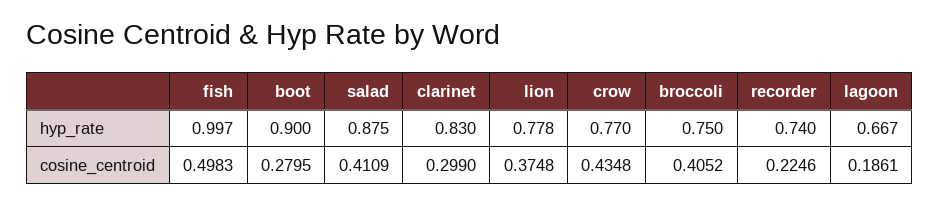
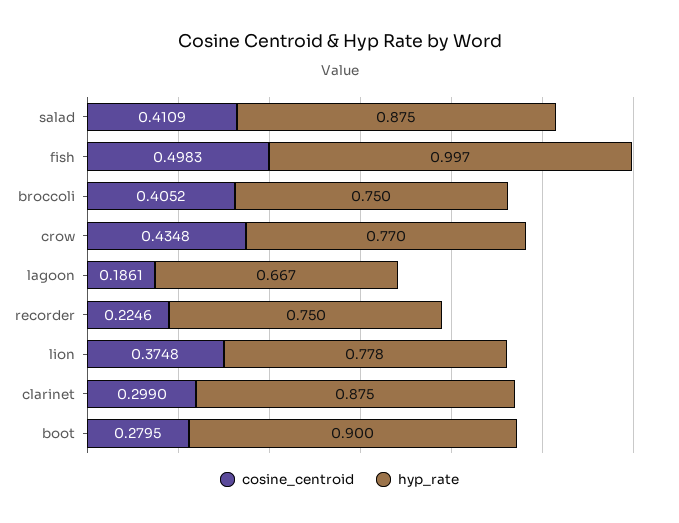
  {
    "hyp_rate": {
      "fish": 0.997,
      "boot": 0.9,
      "salad": 0.875,
-     "clarinet": 0.83,
+     "clarinet": 0.875,
      "lion": 0.778,
      "crow": 0.77,
      "broccoli": 0.75,
-     "recorder": 0.74,
+     "recorder": 0.75,
      "lagoon": 0.667
    },
    "cosine_centroid": {
      "fish": 0.4983,
      "boot": 0.2795,
      "salad": 0.4109,
      "clarinet": 0.299,
      "lion": 0.3748,
      "crow": 0.4348,
      "broccoli": 0.4052,
      "recorder": 0.2246,
      "lagoon": 0.1861
    }
  }

